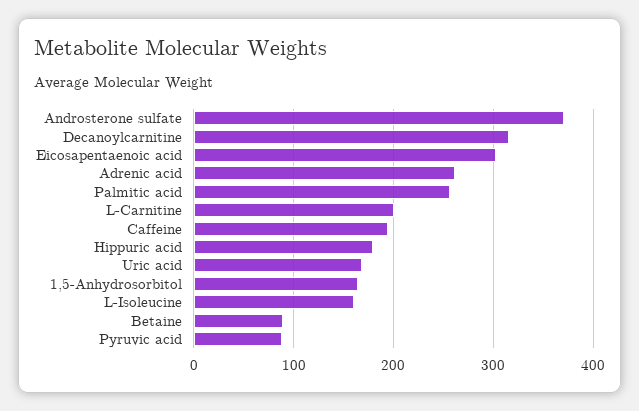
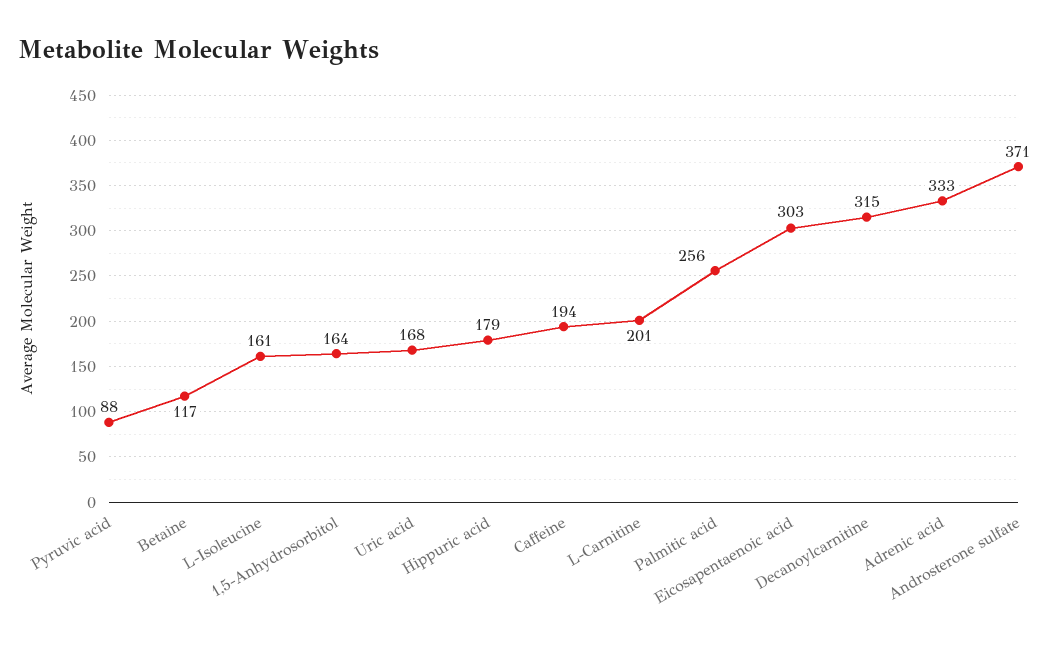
  {
    "Androsterone sulfate": 371,
    "Decanoylcarnitine": 315,
    "Eicosapentaenoic acid": 303,
-   "Adrenic acid": 260,
+   "Adrenic acid": 333,
    "Palmitic acid": 256,
    "L-Carnitine": 201,
    "Caffeine": 194,
    "Hippuric acid": 179,
    "Uric acid": 168,
    "1,5-Anhydrosorbitol": 164,
    "L-Isoleucine": 161,
-   "Betaine": 90,
+   "Betaine": 117,
    "Pyruvic acid": 88
  }

